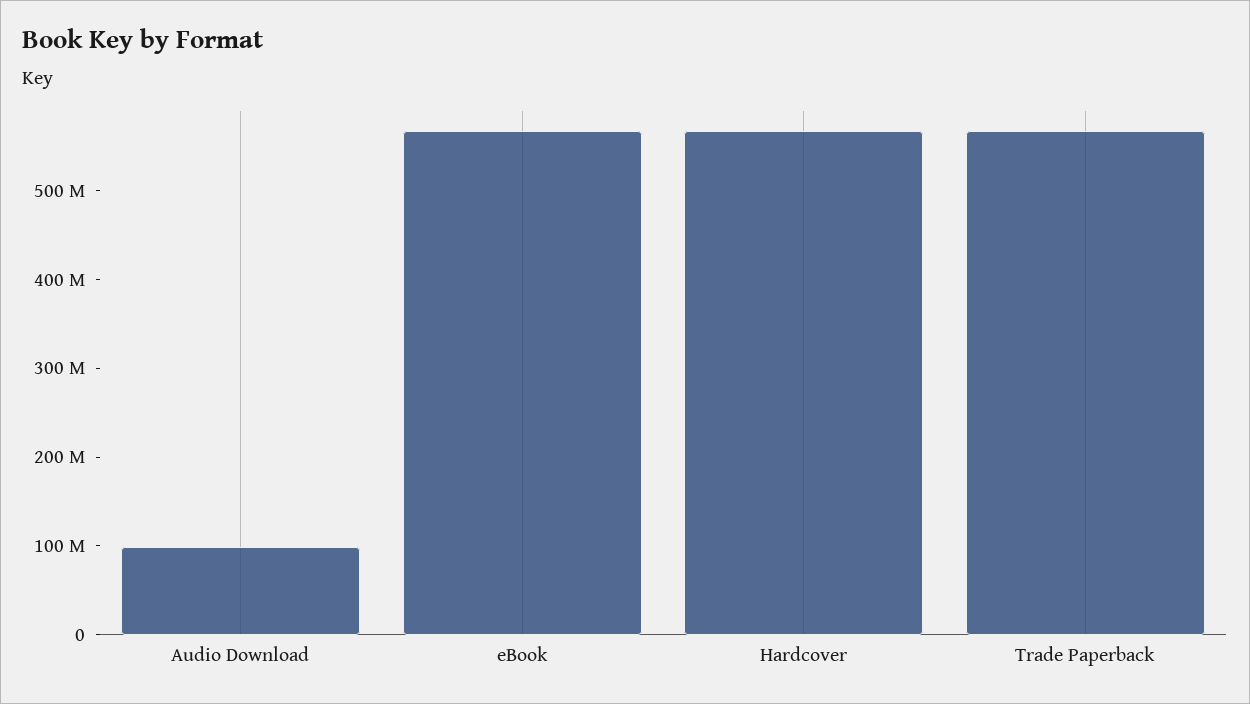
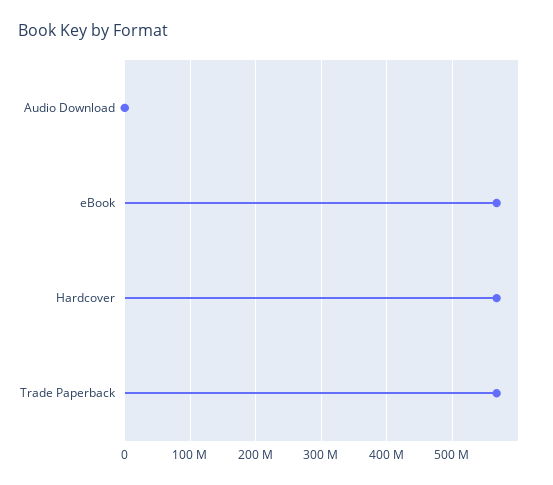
  {
-   "Audio Download": 100000000,
+   "Audio Download": 0,
    "eBook": 570000000,
    "Hardcover": 570000000,
    "Trade Paperback": 570000000
  }

